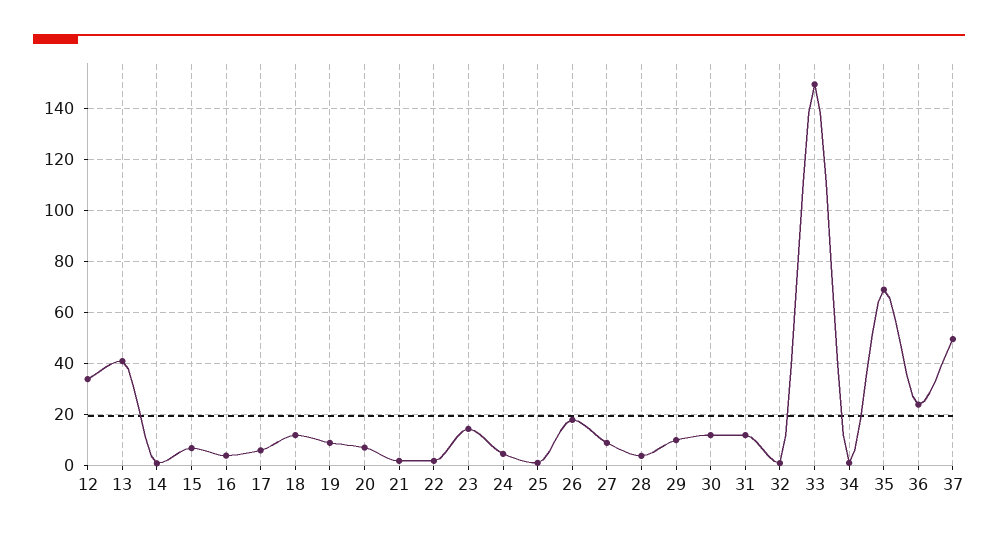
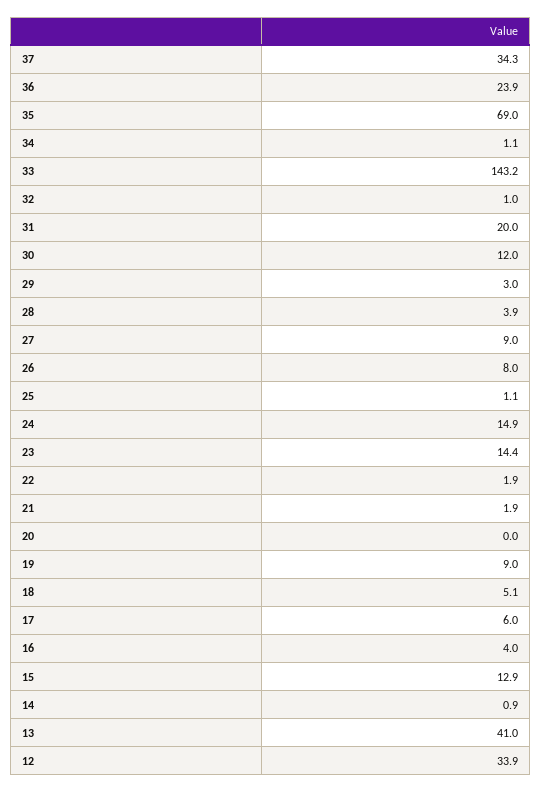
  {
    "12": 33.9,
    "13": 41,
    "14": 0.9,
-   "15": 7.5,
+   "15": 12.9,
    "16": 4,
    "17": 6,
-   "18": 12.5,
+   "18": 5.1,
    "19": 9,
-   "20": 7.5,
+   "20": 0,
    "21": 1.9,
    "22": 1.9,
    "23": 14.4,
-   "24": 5,
+   "24": 14.9,
    "25": 1.1,
-   "26": 17.5,
+   "26": 8,
    "27": 9,
    "28": 3.9,
-   "29": 10,
+   "29": 3,
    "30": 12,
-   "31": 12.5,
+   "31": 20,
    "32": 1,
-   "33": 150,
+   "33": 143.2,
    "34": 1.1,
    "35": 69,
    "36": 23.9,
-   "37": 50
+   "37": 34.3
  }

